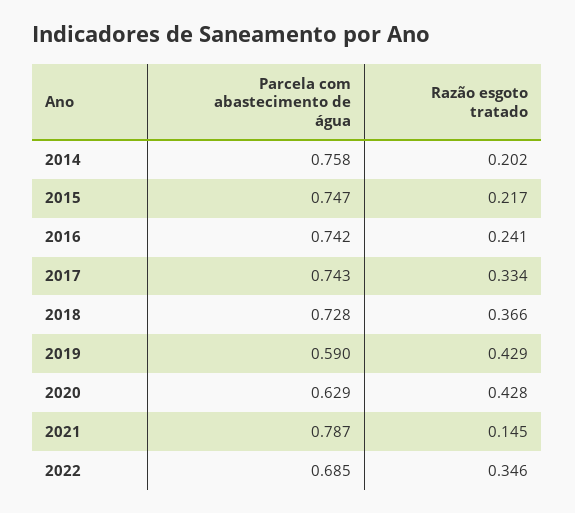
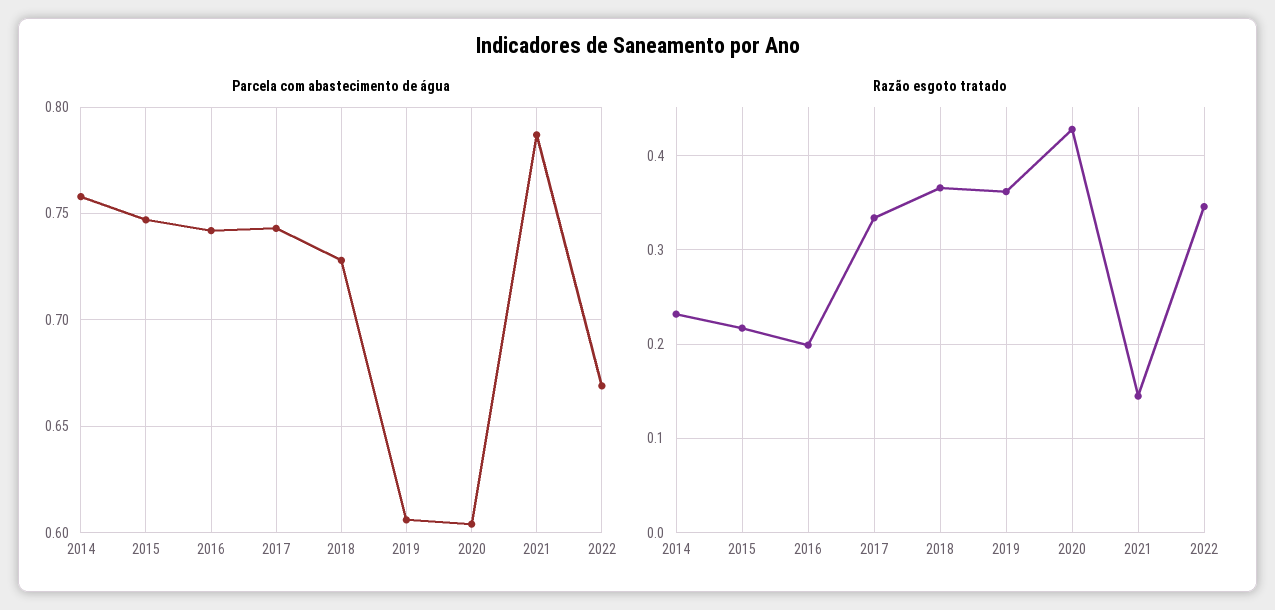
  {
    "Parcela com abastecimento de água": {
      "2014": 0.758,
      "2015": 0.747,
      "2016": 0.742,
      "2017": 0.743,
      "2018": 0.728,
-     "2019": 0.59,
+     "2019": 0.605,
-     "2020": 0.629,
+     "2020": 0.605,
      "2021": 0.787,
-     "2022": 0.685
+     "2022": 0.67
    },
    "Razão esgoto tratado": {
-     "2014": 0.202,
+     "2014": 0.23,
      "2015": 0.217,
-     "2016": 0.241,
+     "2016": 0.2,
      "2017": 0.334,
      "2018": 0.366,
-     "2019": 0.429,
+     "2019": 0.36,
      "2020": 0.428,
      "2021": 0.145,
      "2022": 0.346
    }
  }

